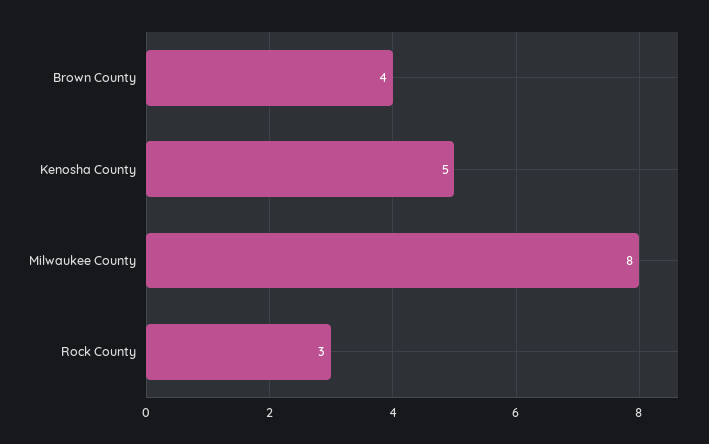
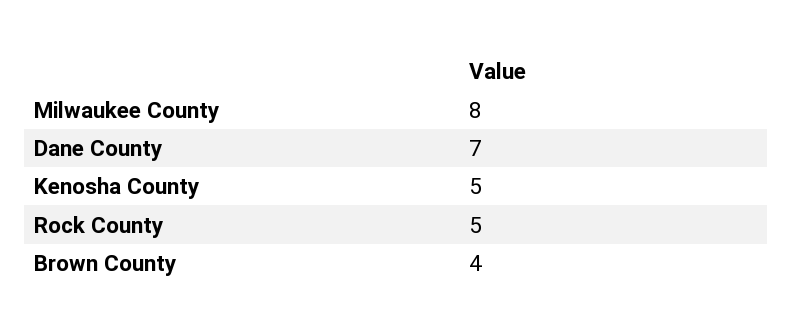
  {
    "Brown County": 4,
    "Kenosha County": 5,
    "Milwaukee County": 8,
-   "Rock County": 3
+   "Rock County": 5,
+   "Dane County": 7
  }

